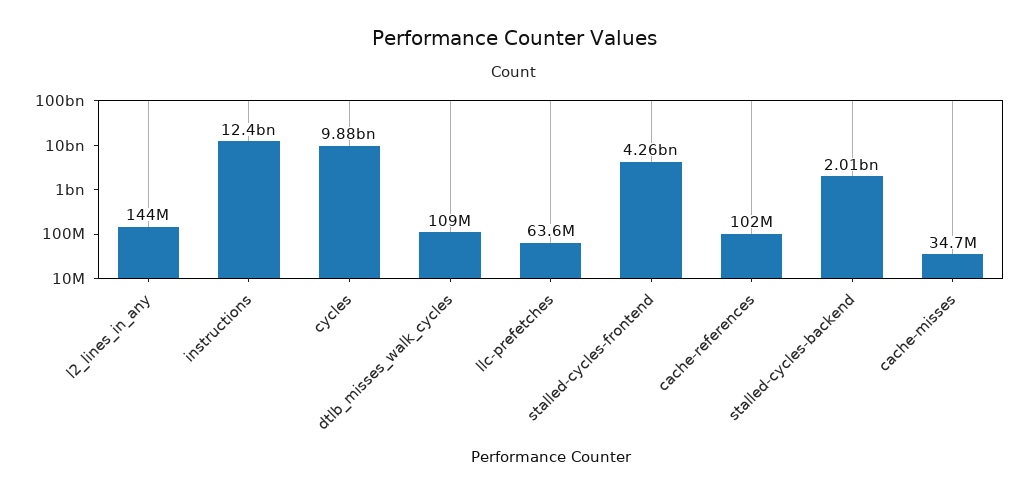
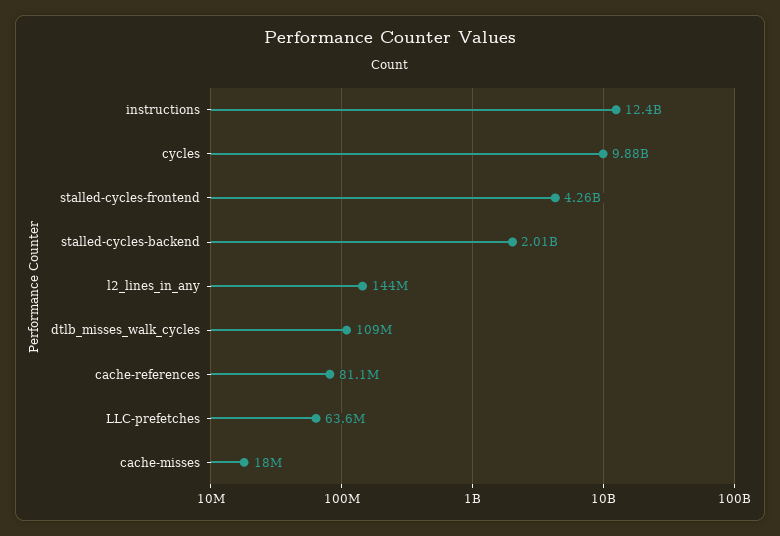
  {
    "l2_lines_in_any": 144000000,
    "instructions": 12400000000,
    "cycles": 9880000000,
    "dtlb_misses_walk_cycles": 109000000,
    "llc-prefetches": 63600000,
    "stalled-cycles-frontend": 4260000000,
-   "cache-references": 102000000,
+   "cache-references": 81100000,
    "stalled-cycles-backend": 2010000000,
-   "cache-misses": 34700000
+   "cache-misses": 18000000
  }

